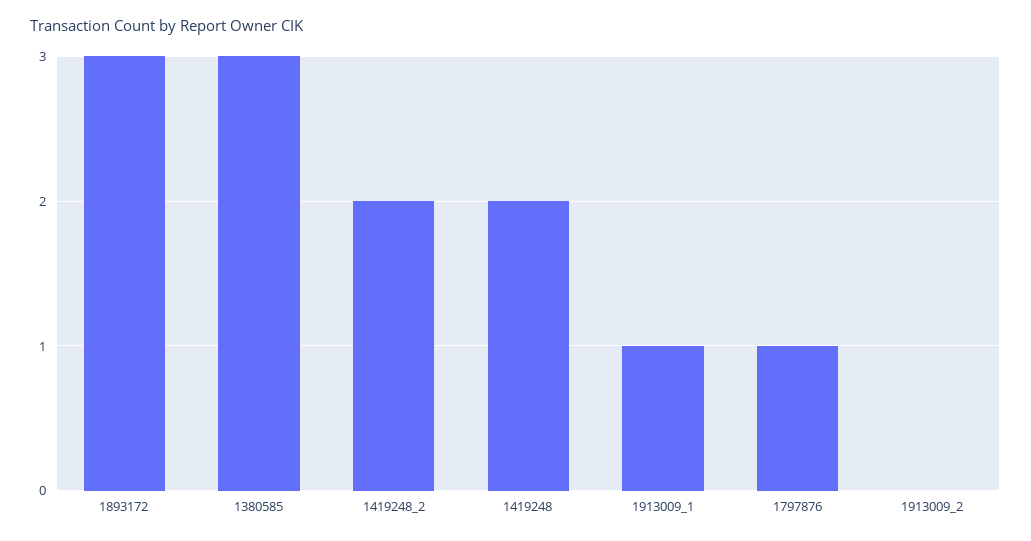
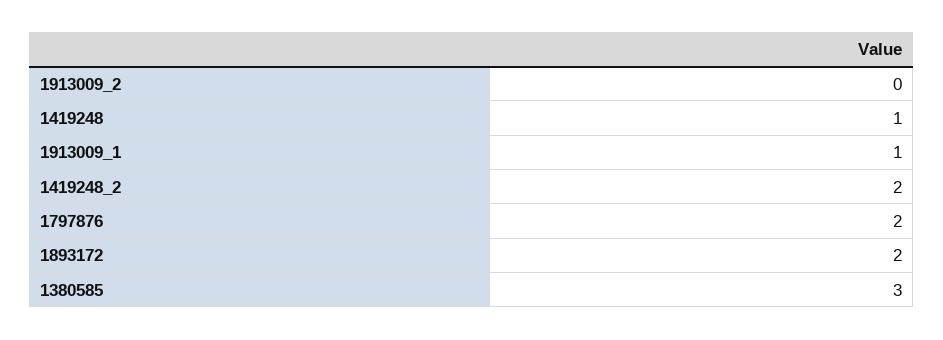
  {
-   "1893172": 3,
+   "1893172": 2,
    "1380585": 3,
    "1419248_2": 2,
-   "1419248": 2,
+   "1419248": 1,
    "1913009_1": 1,
-   "1797876": 1,
+   "1797876": 2,
    "1913009_2": 0
  }

